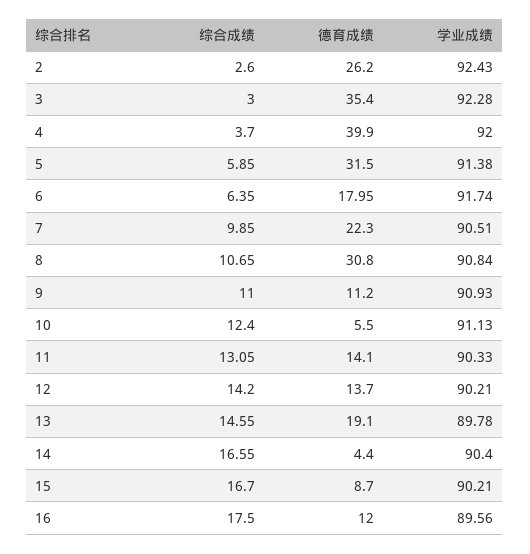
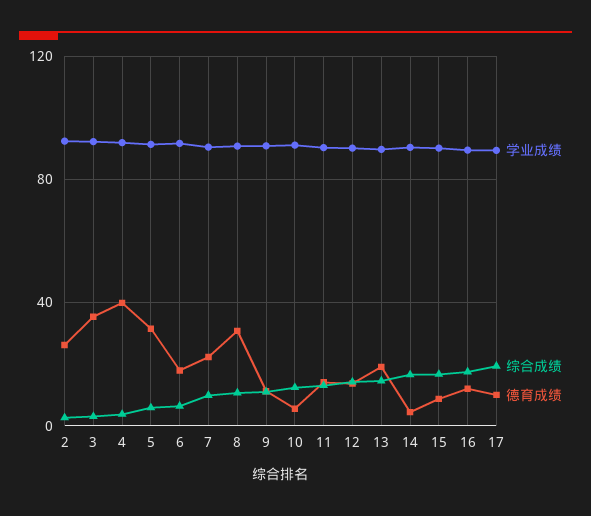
  {
    "综合成绩": {
      "2": 2.6,
      "3": 3,
      "4": 3.7,
      "5": 5.85,
      "6": 6.35,
      "7": 9.85,
      "8": 10.65,
      "9": 11,
      "10": 12.4,
      "11": 13.05,
      "12": 14.2,
      "13": 14.55,
      "14": 16.55,
      "15": 16.7,
-     "16": 17.5
+     "16": 17.5,
+     "17": 20
    },
    "德育成绩": {
      "2": 26.2,
      "3": 35.4,
      "4": 39.9,
      "5": 31.5,
      "6": 17.95,
      "7": 22.3,
      "8": 30.8,
      "9": 11.2,
      "10": 5.5,
      "11": 14.1,
      "12": 13.7,
      "13": 19.1,
      "14": 4.4,
      "15": 8.7,
-     "16": 12
+     "16": 12,
+     "17": 10
    },
    "学业成绩": {
      "2": 92.43,
      "3": 92.28,
      "4": 92,
      "5": 91.38,
      "6": 91.74,
      "7": 90.51,
      "8": 90.84,
      "9": 90.93,
      "10": 91.13,
      "11": 90.33,
      "12": 90.21,
      "13": 89.78,
      "14": 90.4,
      "15": 90.21,
-     "16": 89.56
+     "16": 89.56,
+     "17": 90
    }
  }

